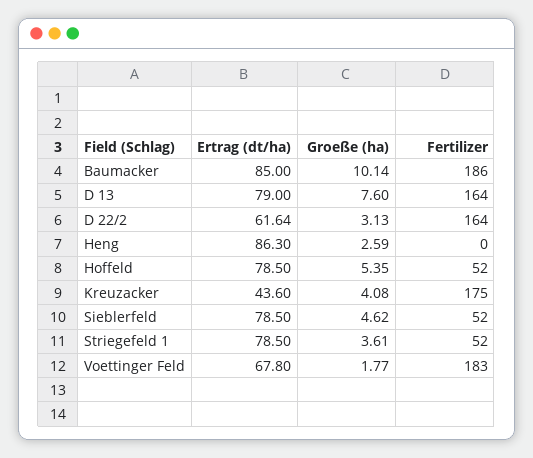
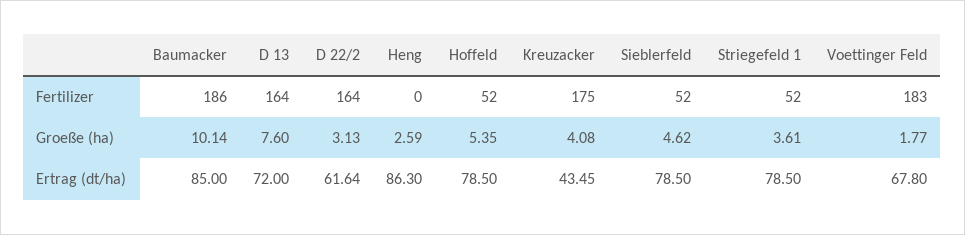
  {
    "Ertrag (dt/ha)": {
      "Baumacker": 85,
-     "D 13": 79,
+     "D 13": 72,
      "D 22/2": 61.64,
      "Heng": 86.3,
      "Hoffeld": 78.5,
-     "Kreuzacker": 43.6,
+     "Kreuzacker": 43.45,
      "Sieblerfeld": 78.5,
      "Striegefeld 1": 78.5,
      "Voettinger Feld": 67.8
    },
    "Groeße (ha)": {
      "Baumacker": 10.14,
      "D 13": 7.6,
      "D 22/2": 3.13,
      "Heng": 2.59,
      "Hoffeld": 5.35,
      "Kreuzacker": 4.08,
      "Sieblerfeld": 4.62,
      "Striegefeld 1": 3.61,
      "Voettinger Feld": 1.77
    },
    "Fertilizer": {
      "Baumacker": 186,
      "D 13": 164,
      "D 22/2": 164,
      "Heng": 0,
      "Hoffeld": 52,
      "Kreuzacker": 175,
      "Sieblerfeld": 52,
      "Striegefeld 1": 52,
      "Voettinger Feld": 183
    }
  }

